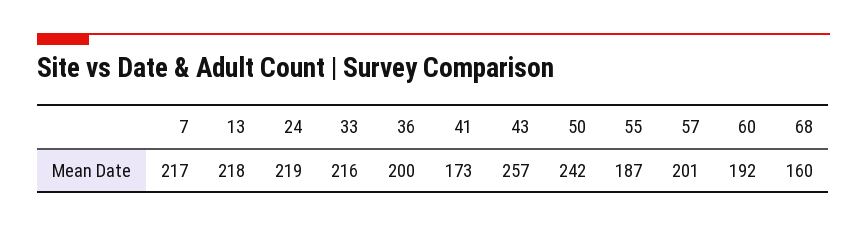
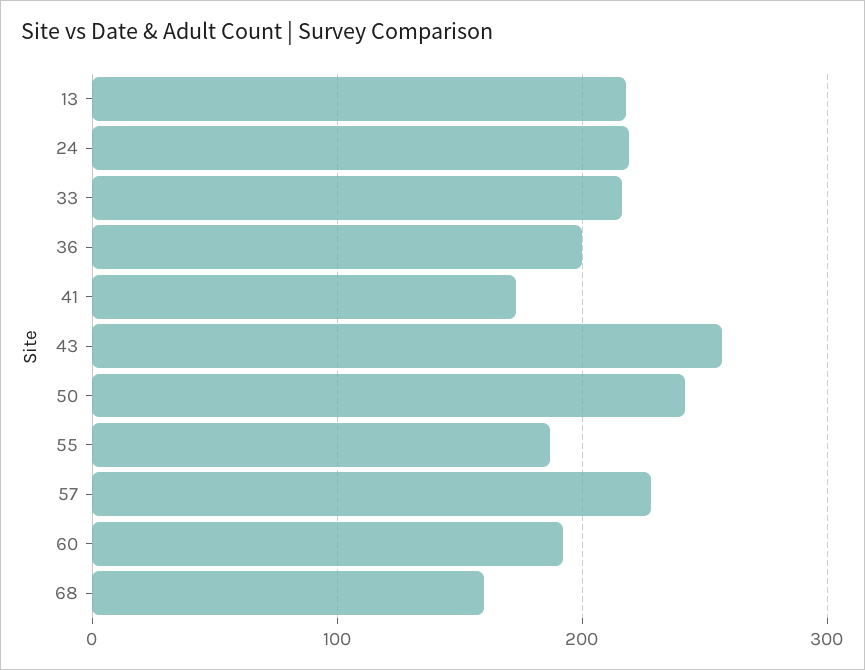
  {
-   "7": 217,
    "13": 218,
    "24": 219,
    "33": 216,
    "36": 200,
    "41": 173,
    "43": 257,
    "50": 242,
    "55": 187,
-   "57": 201,
+   "57": 230,
    "60": 192,
    "68": 160
  }

